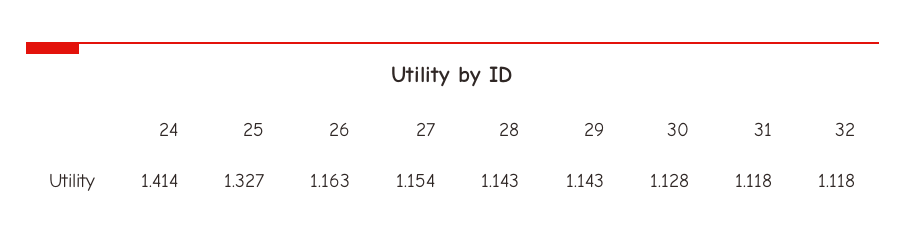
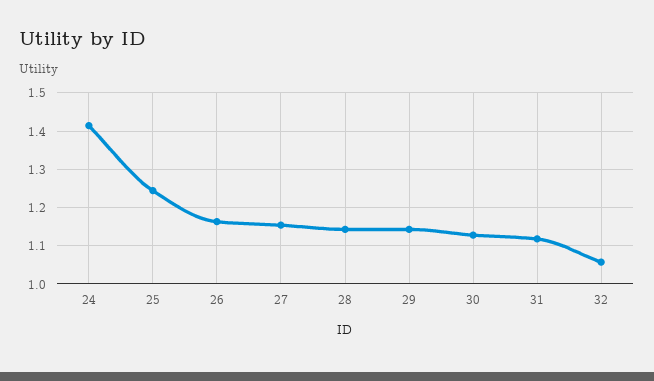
  {
    "24": 1.414,
-   "25": 1.327,
+   "25": 1.24,
    "26": 1.163,
    "27": 1.154,
    "28": 1.143,
    "29": 1.143,
    "30": 1.128,
    "31": 1.118,
-   "32": 1.118
+   "32": 1.06
  }

